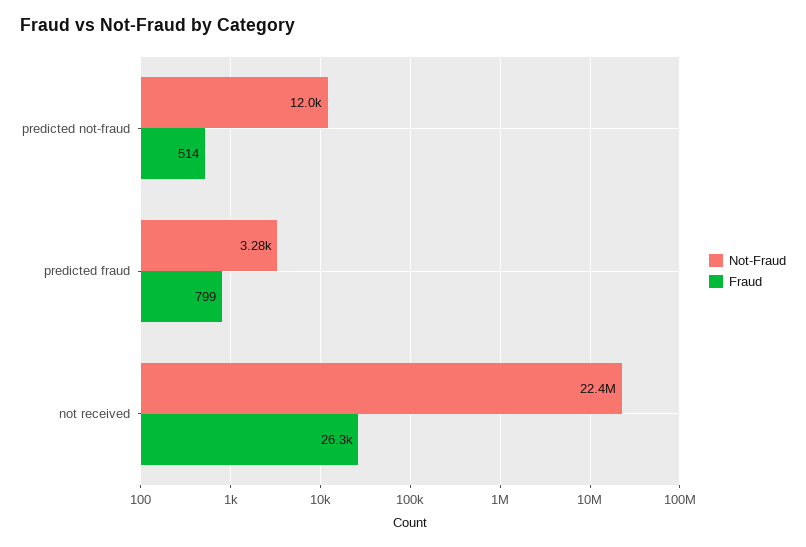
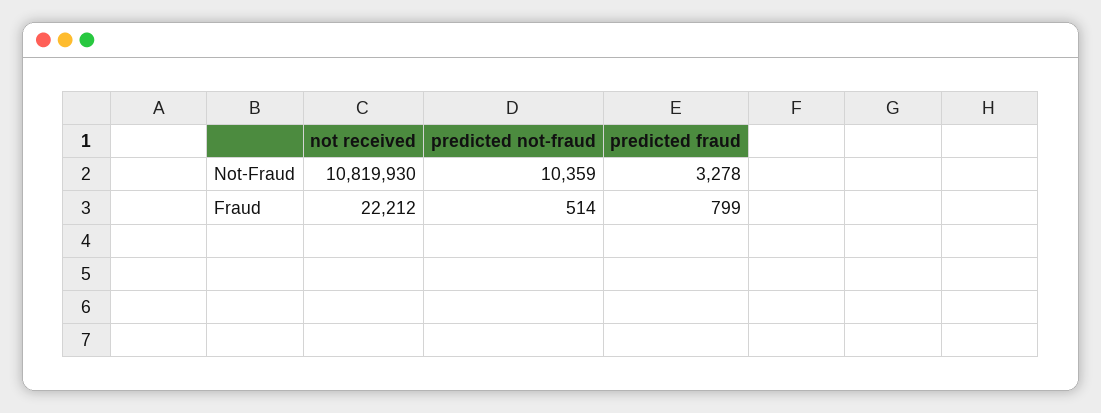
  {
    "Not-Fraud": {
-     "predicted not-fraud": 12000,
+     "predicted not-fraud": 10359,
      "predicted fraud": 3278,
-     "not received": 22400000
+     "not received": 10819930
    },
    "Fraud": {
      "predicted not-fraud": 514,
      "predicted fraud": 799,
-     "not received": 26300
+     "not received": 22212
    }
  }

